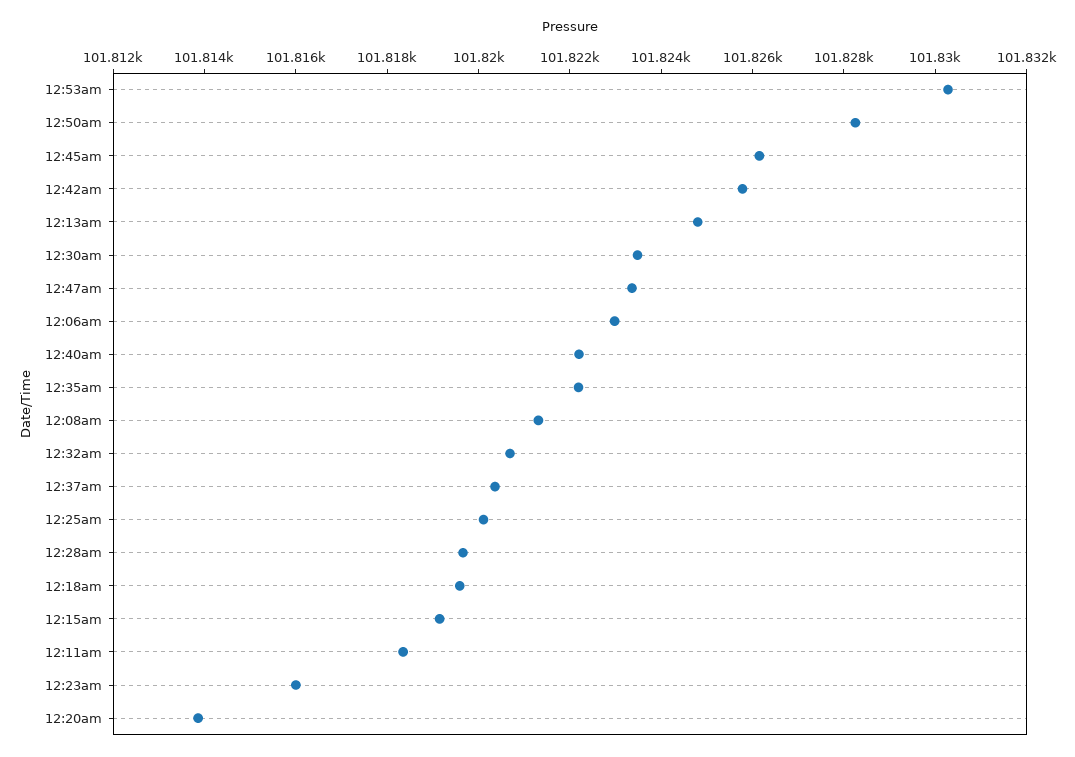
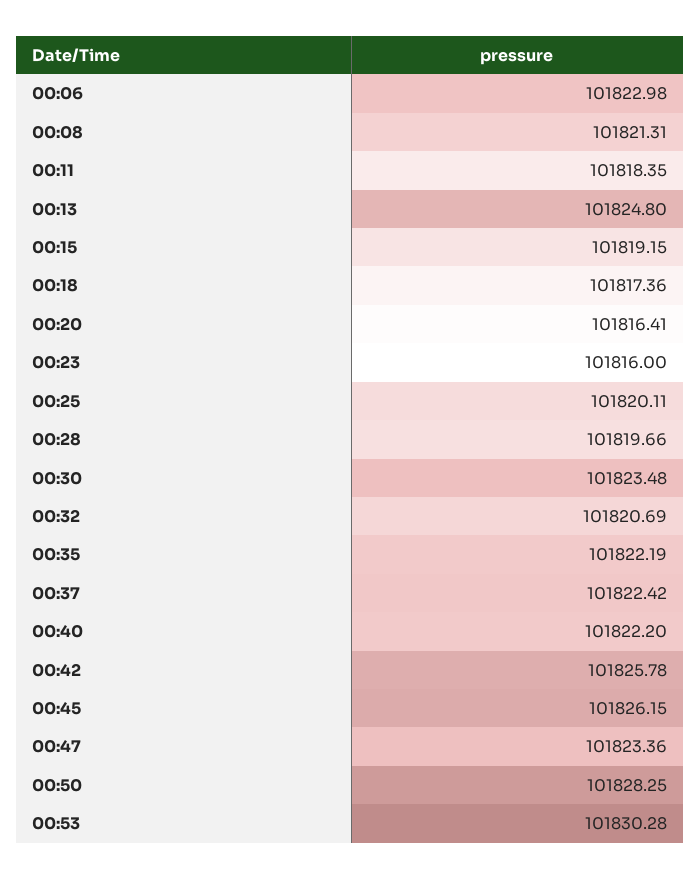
  {
    "12:53am": 101830.28,
    "12:50am": 101828.25,
    "12:45am": 101826.15,
    "12:42am": 101825.78,
    "12:13am": 101824.8,
    "12:30am": 101823.48,
    "12:47am": 101823.36,
    "12:06am": 101822.98,
    "12:40am": 101822.2,
    "12:35am": 101822.19,
    "12:08am": 101821.31,
    "12:32am": 101820.69,
-   "12:37am": 101820.5,
+   "12:37am": 101822.42,
    "12:25am": 101820.11,
    "12:28am": 101819.66,
-   "12:18am": 101819.5,
+   "12:18am": 101817.36,
    "12:15am": 101819.15,
    "12:11am": 101818.35,
    "12:23am": 101816,
-   "12:20am": 101814
+   "12:20am": 101816.41
  }

